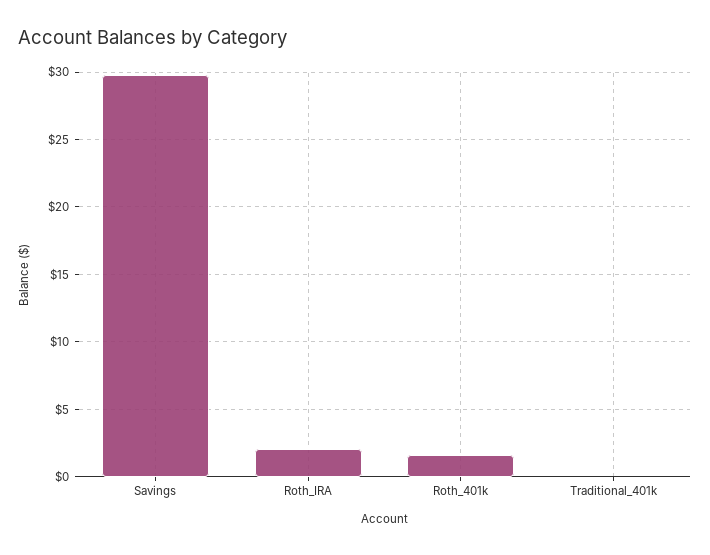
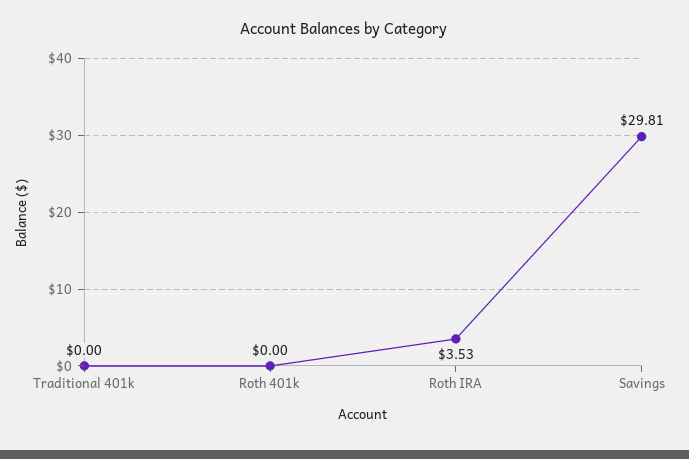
  {
    "Savings": 29.81,
-   "Roth_IRA": 2,
+   "Roth_IRA": 3.53,
-   "Roth_401k": 1.5,
+   "Roth_401k": 0,
    "Traditional_401k": 0
  }

